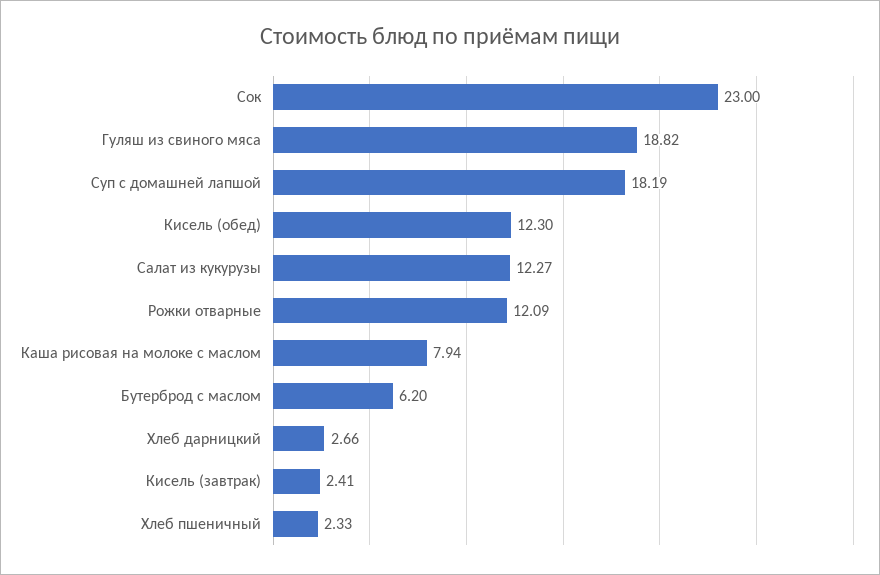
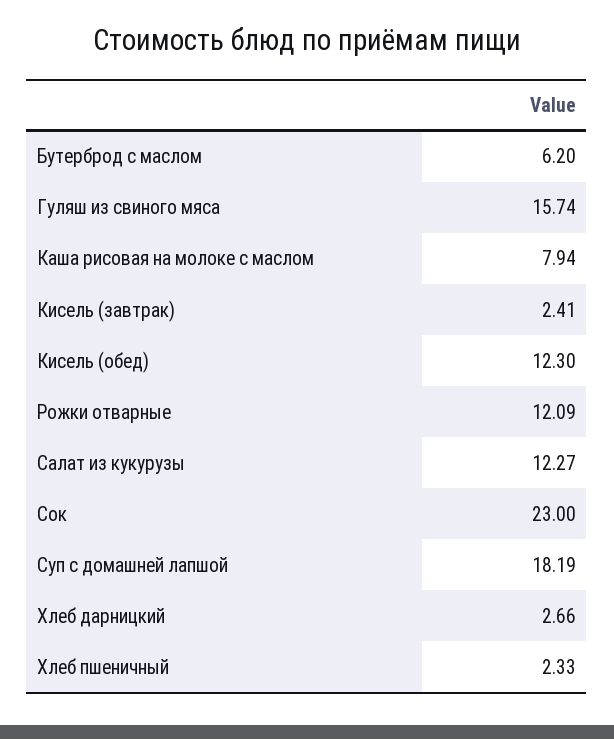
  {
    "Сок": 23,
-   "Гуляш из свиного мяса": 18.82,
+   "Гуляш из свиного мяса": 15.74,
    "Суп с домашней лапшой": 18.19,
    "Кисель (обед)": 12.3,
    "Салат из кукурузы": 12.27,
    "Рожки отварные": 12.09,
    "Каша рисовая на молоке с маслом": 7.94,
    "Бутерброд с маслом": 6.2,
    "Хлеб дарницкий": 2.66,
    "Кисель (завтрак)": 2.41,
    "Хлеб пшеничный": 2.33
  }

